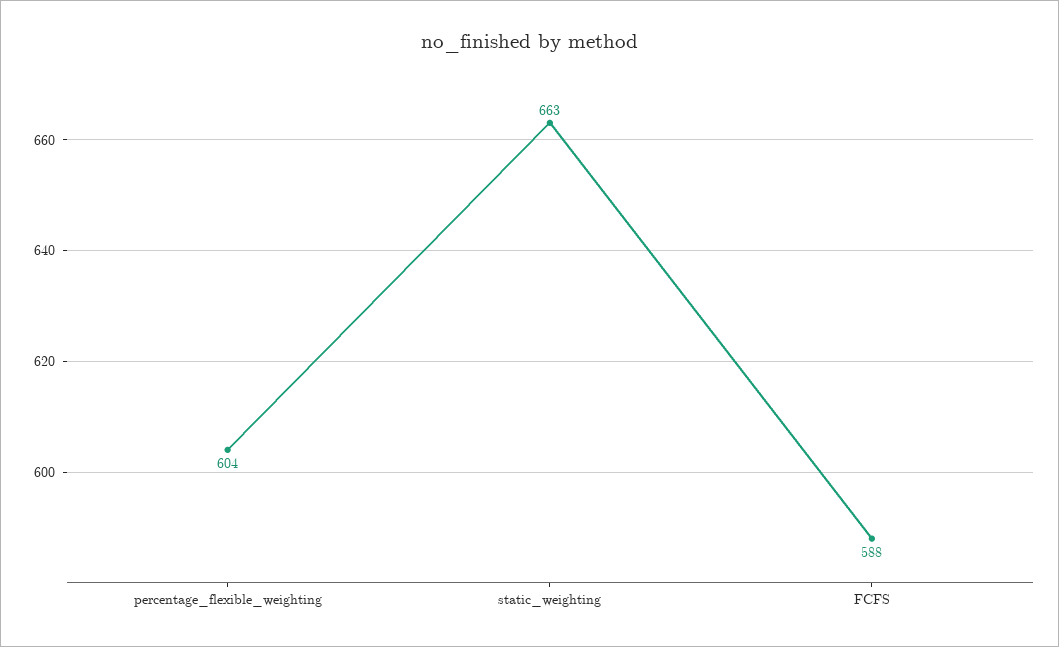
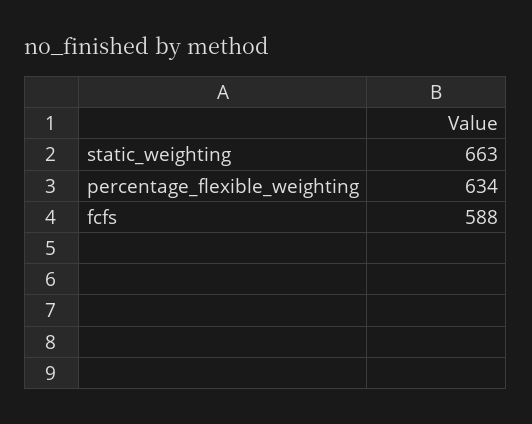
  {
-   "percentage_flexible_weighting": 604,
+   "percentage_flexible_weighting": 634,
    "static_weighting": 663,
    "FCFS": 588
  }

